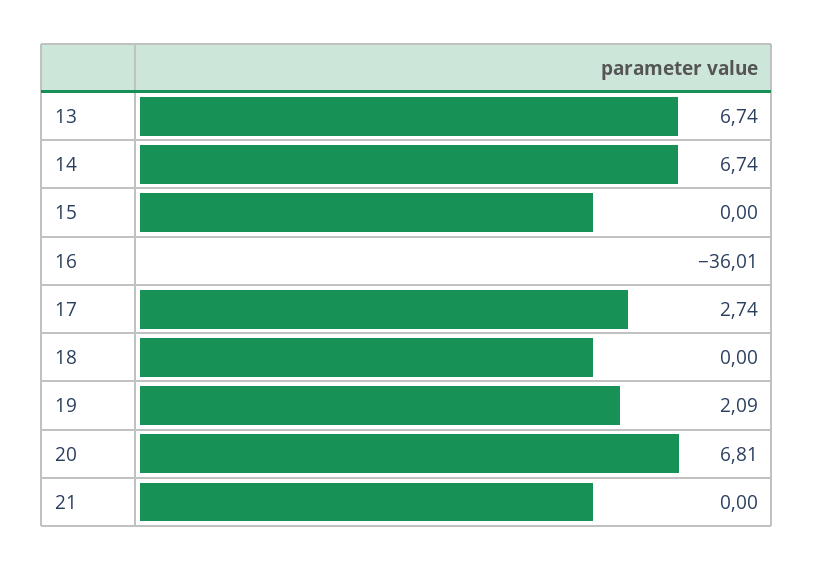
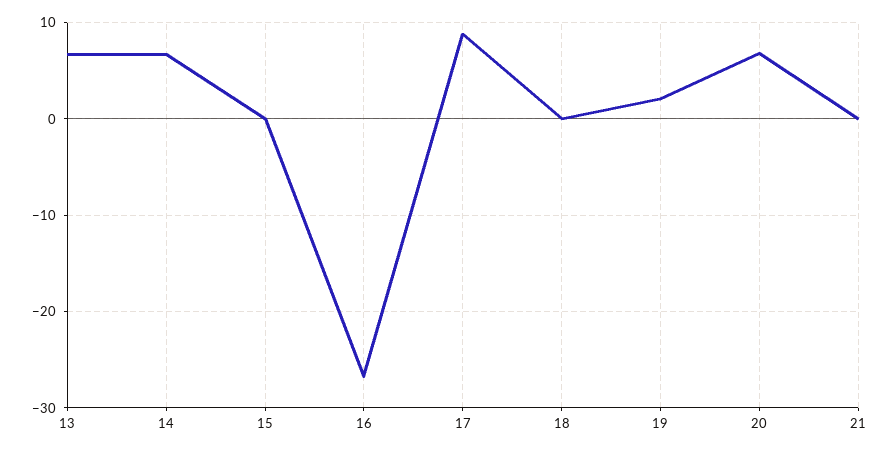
  {
    "13": 6.74,
    "14": 6.74,
    "15": 0,
-   "16": -36.01,
+   "16": -27,
-   "17": 2.74,
+   "17": 9,
    "18": 0,
    "19": 2.09,
    "20": 6.81,
    "21": 0
  }

